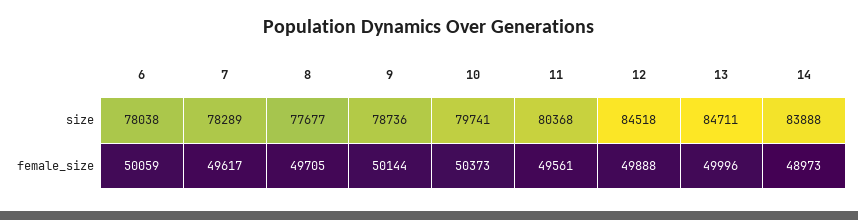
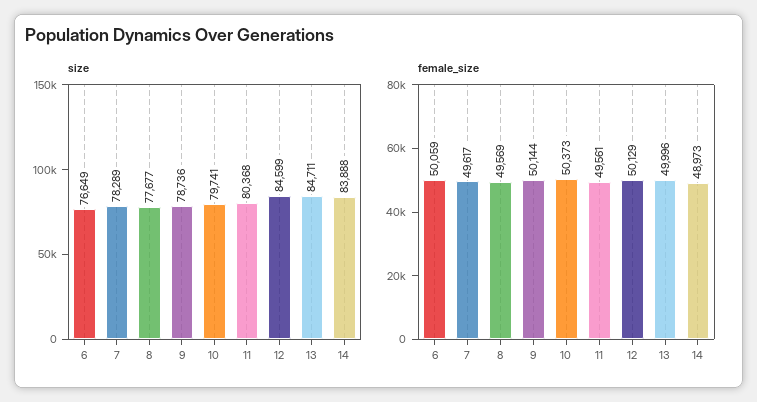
  {
    "size": {
-     "6": 78038,
+     "6": 76649,
      "7": 78289,
      "8": 77677,
      "9": 78736,
      "10": 79741,
      "11": 80368,
-     "12": 84518,
+     "12": 84599,
      "13": 84711,
      "14": 83888
    },
    "female_size": {
      "6": 50059,
      "7": 49617,
-     "8": 49705,
+     "8": 49569,
      "9": 50144,
      "10": 50373,
      "11": 49561,
-     "12": 49888,
+     "12": 50129,
      "13": 49996,
      "14": 48973
    }
  }

